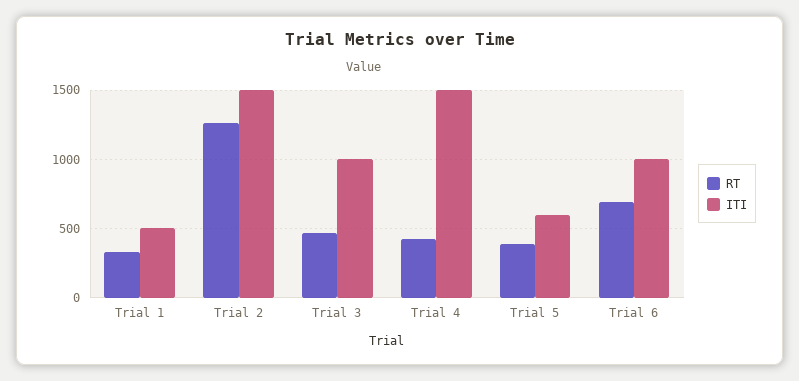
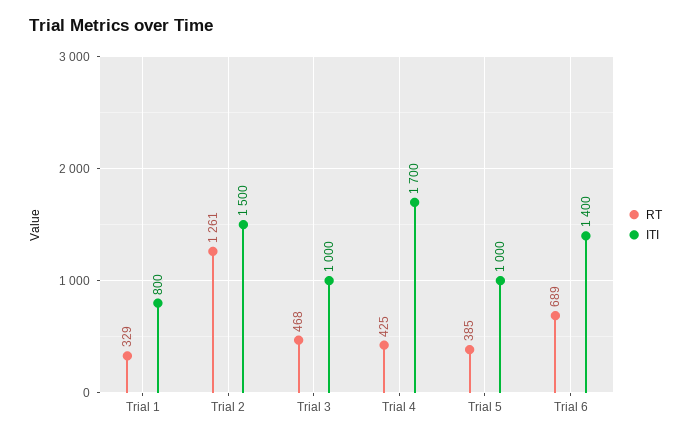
  {
    "RT": {
      "Trial 1": 329,
      "Trial 2": 1261,
      "Trial 3": 468,
      "Trial 4": 425,
      "Trial 5": 385,
      "Trial 6": 689
    },
    "ITI": {
-     "Trial 1": 500,
+     "Trial 1": 800,
      "Trial 2": 1500,
      "Trial 3": 1000,
-     "Trial 4": 1500,
+     "Trial 4": 1700,
-     "Trial 5": 600,
+     "Trial 5": 1000,
-     "Trial 6": 1000
+     "Trial 6": 1400
    }
  }

